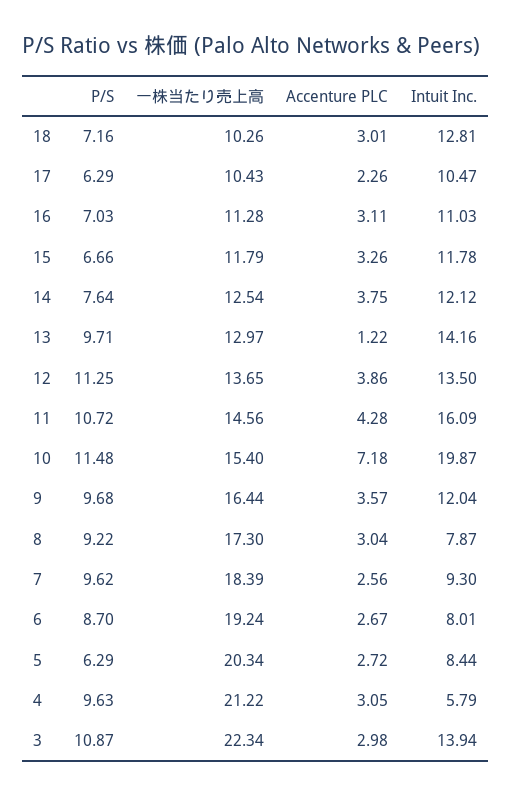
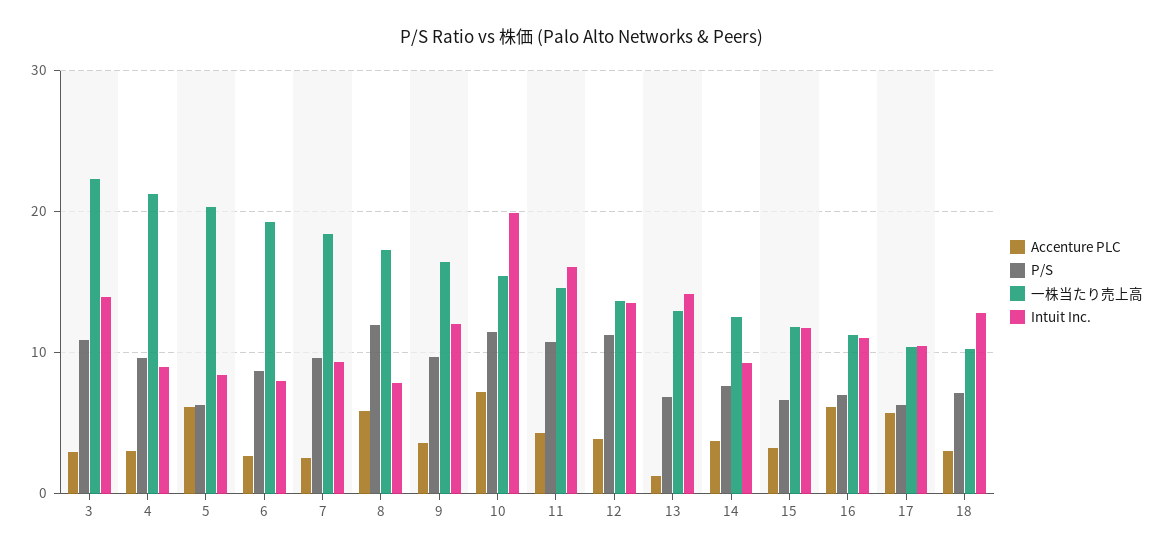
  {
    "P/S": {
      "18": 7.16,
      "17": 6.29,
      "16": 7.03,
      "15": 6.66,
      "14": 7.64,
-     "13": 9.71,
+     "13": 7,
      "12": 11.25,
      "11": 10.72,
      "10": 11.48,
      "9": 9.68,
-     "8": 9.22,
+     "8": 12,
      "7": 9.62,
      "6": 8.7,
      "5": 6.29,
      "4": 9.63,
      "3": 10.87
    },
    "一株当たり売上高": {
      "18": 10.26,
      "17": 10.43,
      "16": 11.28,
      "15": 11.79,
      "14": 12.54,
      "13": 12.97,
      "12": 13.65,
      "11": 14.56,
      "10": 15.4,
      "9": 16.44,
      "8": 17.3,
      "7": 18.39,
      "6": 19.24,
      "5": 20.34,
      "4": 21.22,
      "3": 22.34
    },
    "Accenture PLC": {
      "18": 3.01,
-     "17": 2.26,
+     "17": 6,
-     "16": 3.11,
+     "16": 6,
      "15": 3.26,
      "14": 3.75,
      "13": 1.22,
      "12": 3.86,
      "11": 4.28,
      "10": 7.18,
      "9": 3.57,
-     "8": 3.04,
+     "8": 6,
      "7": 2.56,
      "6": 2.67,
-     "5": 2.72,
+     "5": 6,
      "4": 3.05,
      "3": 2.98
    },
    "Intuit Inc.": {
      "18": 12.81,
      "17": 10.47,
      "16": 11.03,
      "15": 11.78,
-     "14": 12.12,
+     "14": 9,
      "13": 14.16,
      "12": 13.5,
      "11": 16.09,
      "10": 19.87,
      "9": 12.04,
      "8": 7.87,
      "7": 9.3,
      "6": 8.01,
      "5": 8.44,
-     "4": 5.79,
+     "4": 9,
      "3": 13.94
    }
  }

